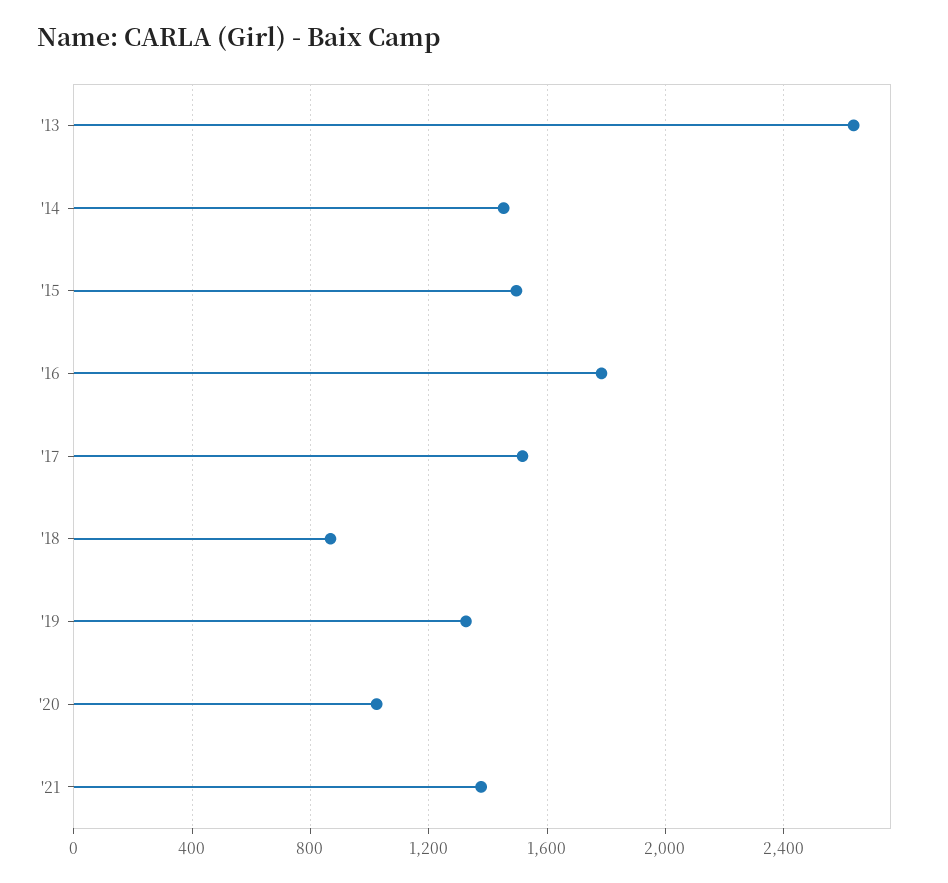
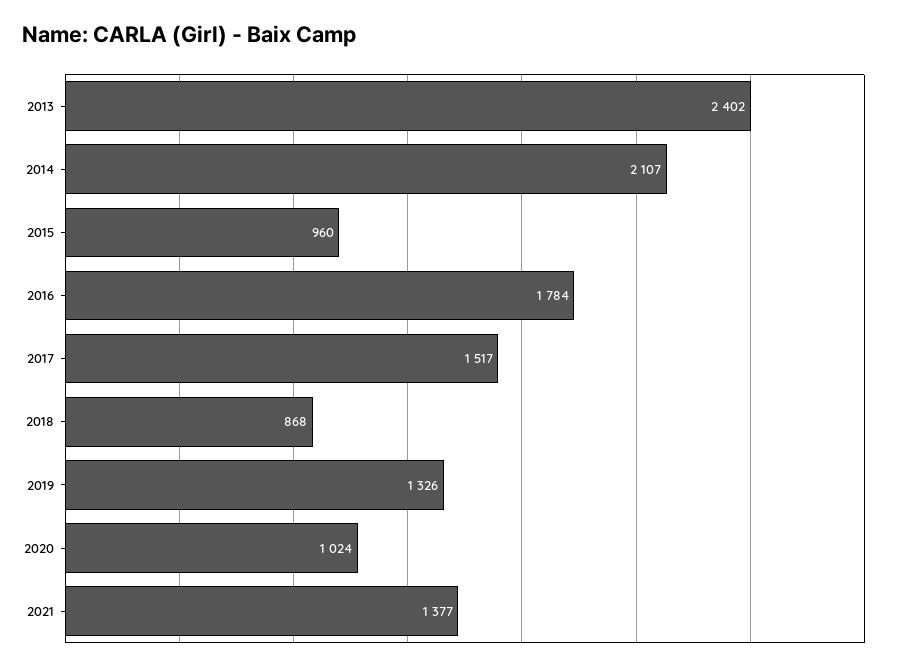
  {
-   "'13": 2650,
+   "'13": 2402,
-   "'14": 1450,
+   "'14": 2107,
-   "'15": 1500,
+   "'15": 960,
    "'16": 1784,
    "'17": 1517,
    "'18": 868,
    "'19": 1326,
    "'20": 1024,
    "'21": 1377
  }

